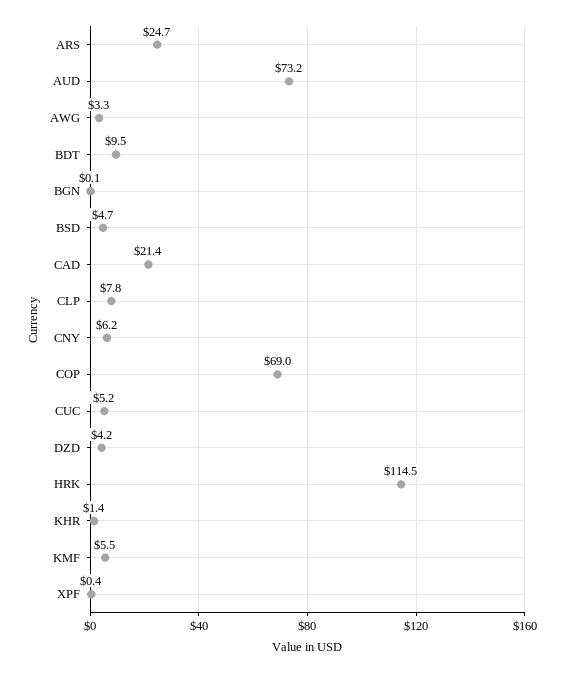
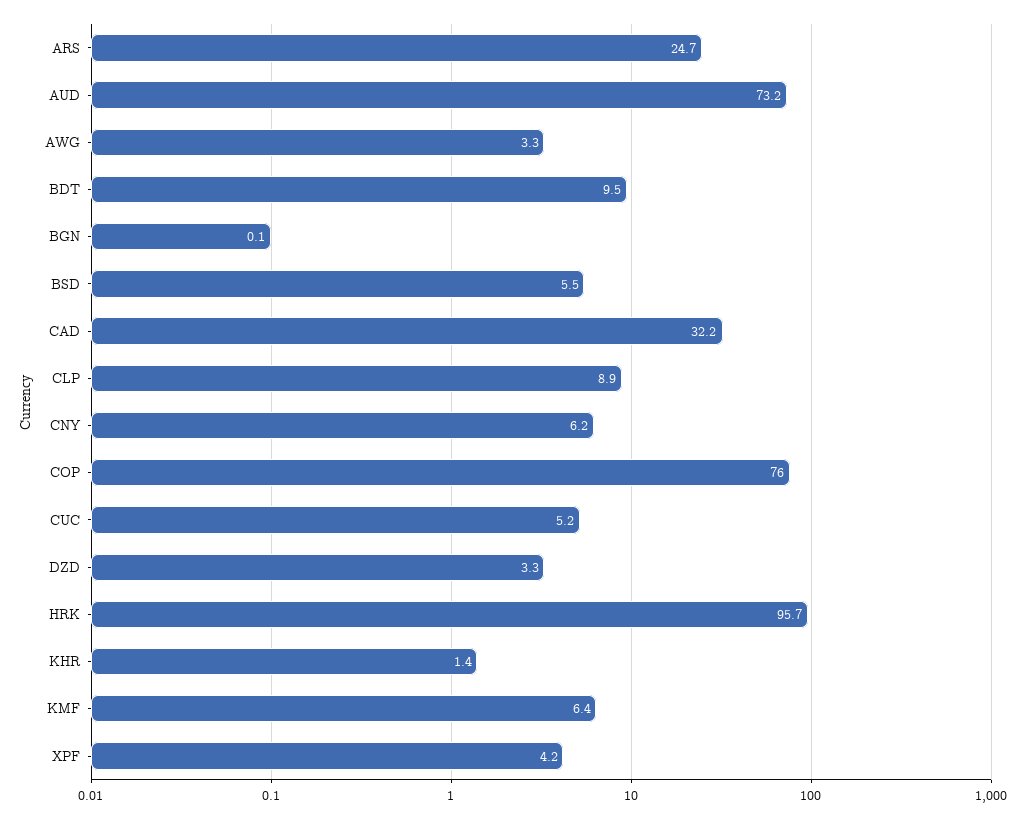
  {
    "ARS": 24.7,
    "AUD": 73.2,
    "AWG": 3.3,
    "BDT": 9.5,
    "BGN": 0.1,
-   "BSD": 4.7,
+   "BSD": 5.5,
-   "CAD": 21.4,
+   "CAD": 32.2,
-   "CLP": 7.8,
+   "CLP": 8.9,
    "CNY": 6.2,
-   "COP": 69,
+   "COP": 76,
    "CUC": 5.2,
-   "DZD": 4.2,
+   "DZD": 3.3,
-   "HRK": 114.5,
+   "HRK": 95.7,
    "KHR": 1.4,
-   "KMF": 5.5,
+   "KMF": 6.4,
-   "XPF": 0.4
+   "XPF": 4.2
  }

